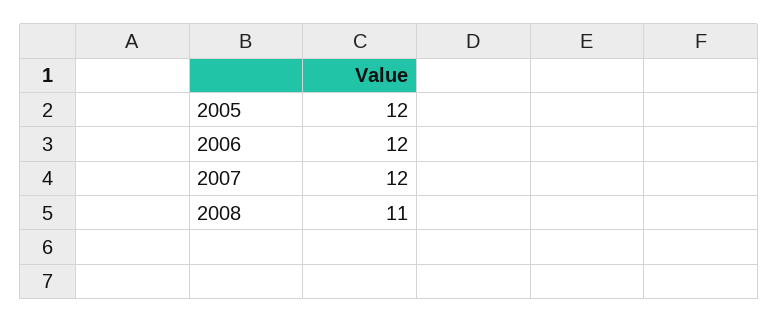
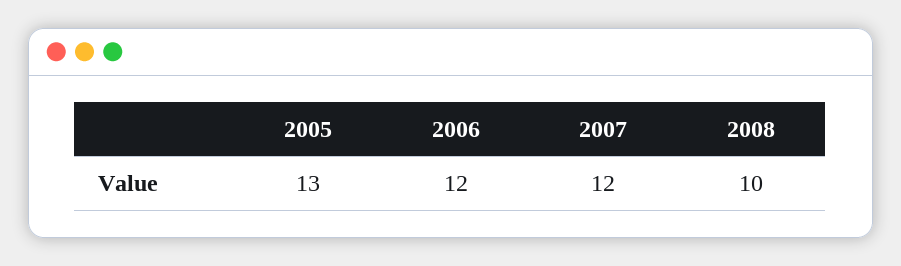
  {
-   "2005": 12,
+   "2005": 13,
    "2006": 12,
    "2007": 12,
-   "2008": 11
+   "2008": 10
  }

